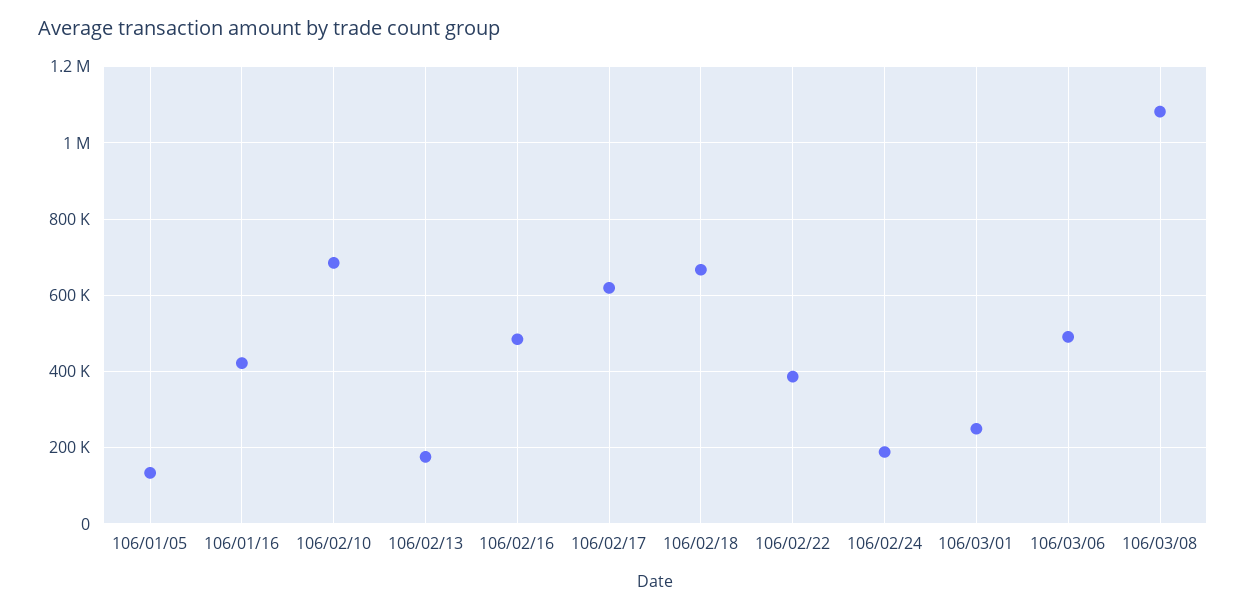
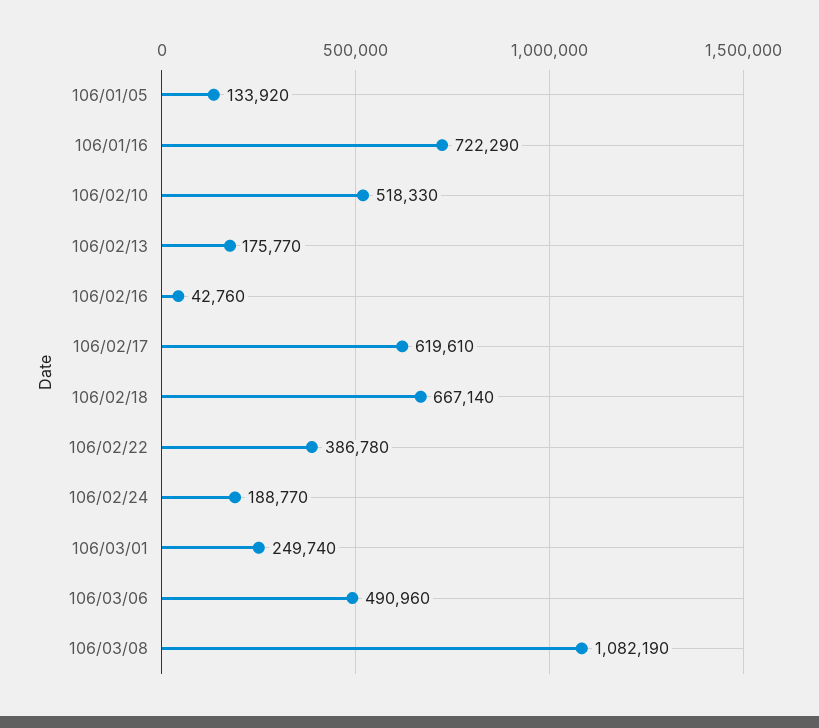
  {
    "106/01/05": 133920,
-   "106/01/16": 420000,
+   "106/01/16": 722290,
-   "106/02/10": 680000,
+   "106/02/10": 518330,
    "106/02/13": 175770,
-   "106/02/16": 480000,
+   "106/02/16": 42760,
    "106/02/17": 619610,
    "106/02/18": 667140,
    "106/02/22": 386780,
    "106/02/24": 188770,
    "106/03/01": 249740,
    "106/03/06": 490960,
    "106/03/08": 1082190
  }

